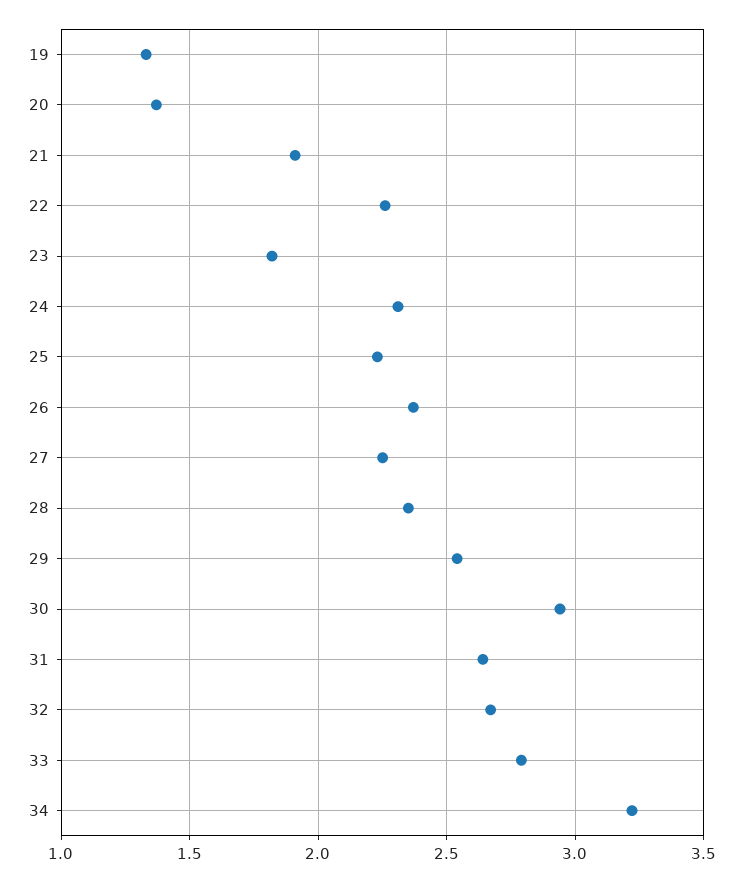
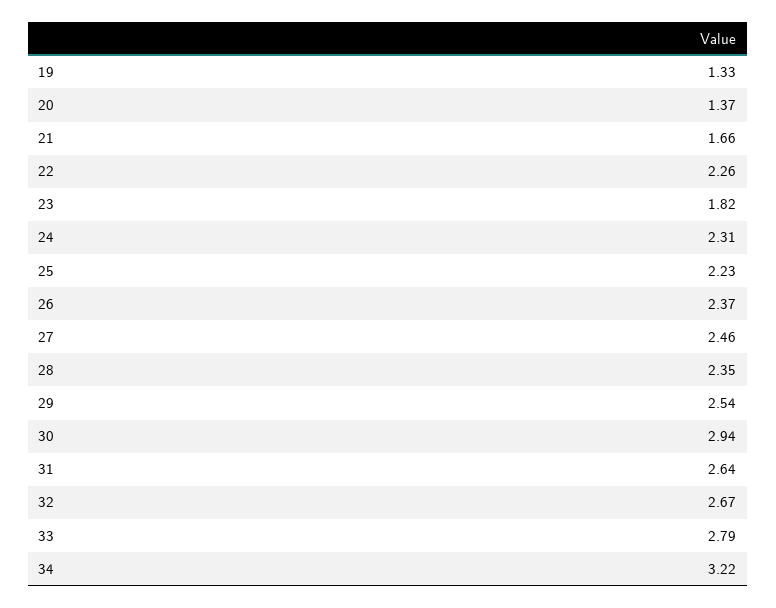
  {
    "19": 1.33,
    "20": 1.37,
-   "21": 1.9,
+   "21": 1.66,
    "22": 2.26,
    "23": 1.82,
    "24": 2.31,
    "25": 2.23,
    "26": 2.37,
-   "27": 2.25,
+   "27": 2.46,
    "28": 2.35,
    "29": 2.54,
    "30": 2.94,
    "31": 2.64,
    "32": 2.67,
    "33": 2.79,
    "34": 3.22
  }

